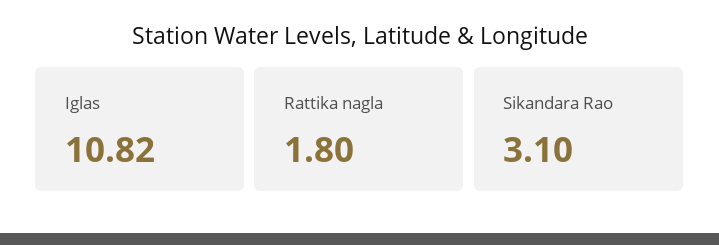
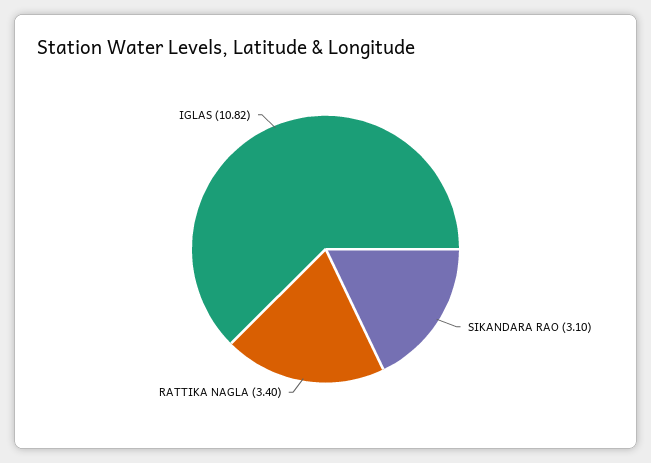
  {
    "Iglas": 10.82,
-   "Rattika nagla": 1.8,
+   "Rattika nagla": 3.4,
    "Sikandara Rao": 3.1
  }

